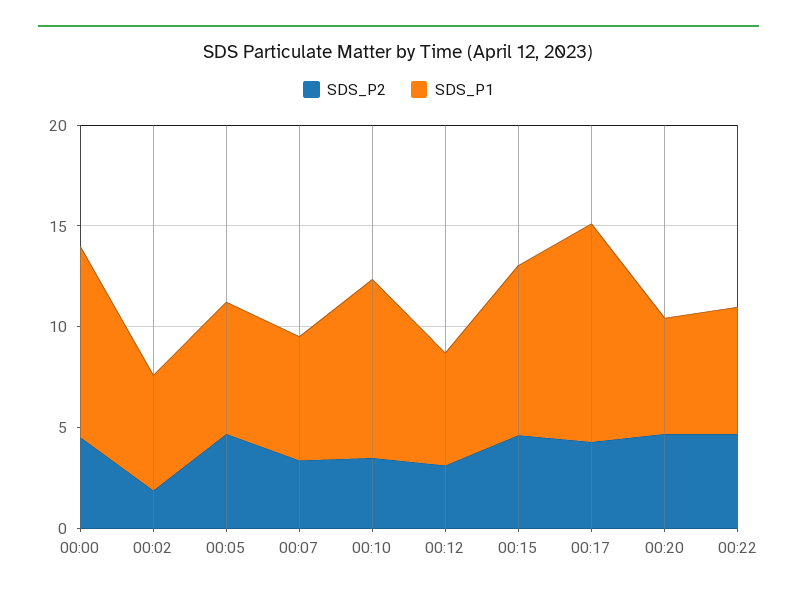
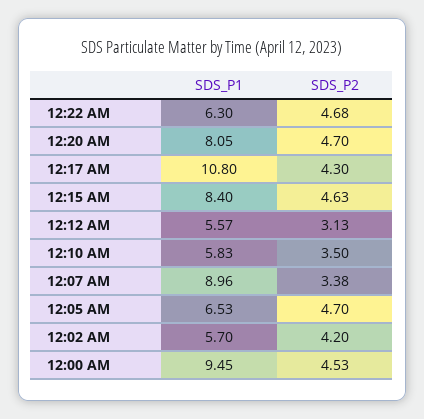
  {
    "SDS_P2": {
      "00:00": 4.53,
-     "00:02": 2,
+     "00:02": 4.2,
      "00:05": 4.7,
      "00:07": 3.38,
      "00:10": 3.5,
      "00:12": 3.13,
      "00:15": 4.63,
      "00:17": 4.3,
      "00:20": 4.7,
      "00:22": 4.68
    },
    "SDS_P1": {
      "00:00": 9.45,
      "00:02": 5.7,
      "00:05": 6.53,
-     "00:07": 6,
+     "00:07": 8.96,
-     "00:10": 9,
+     "00:10": 5.83,
      "00:12": 5.57,
      "00:15": 8.4,
      "00:17": 10.8,
-     "00:20": 6,
+     "00:20": 8.05,
      "00:22": 6.3
    }
  }

